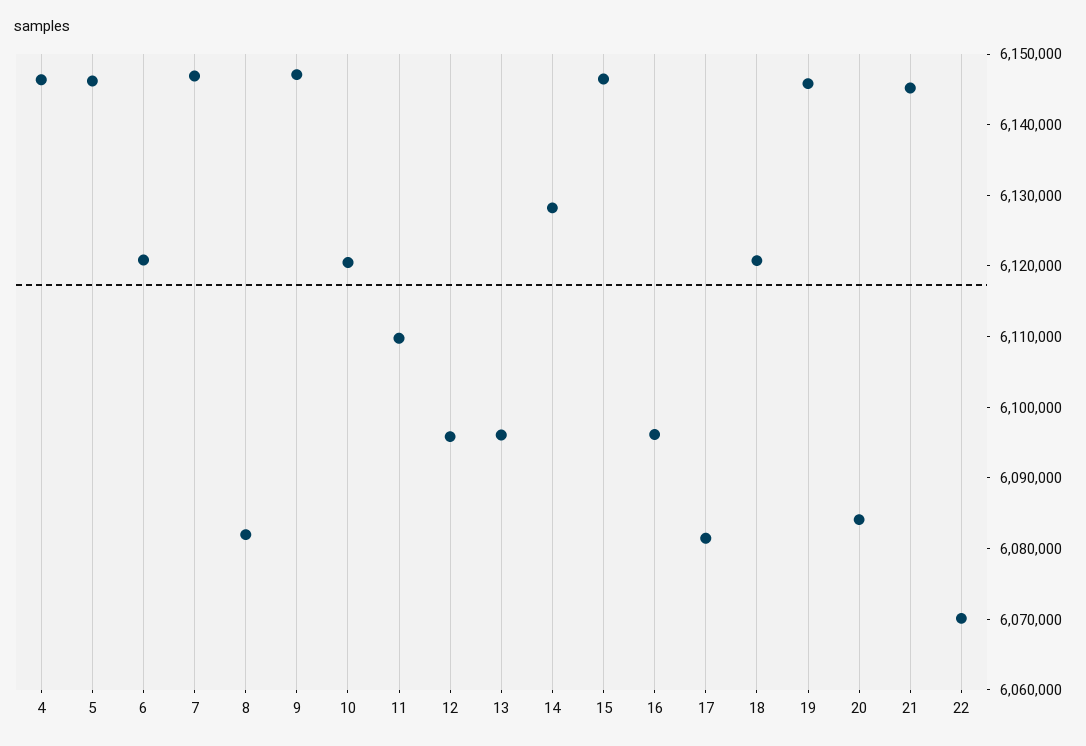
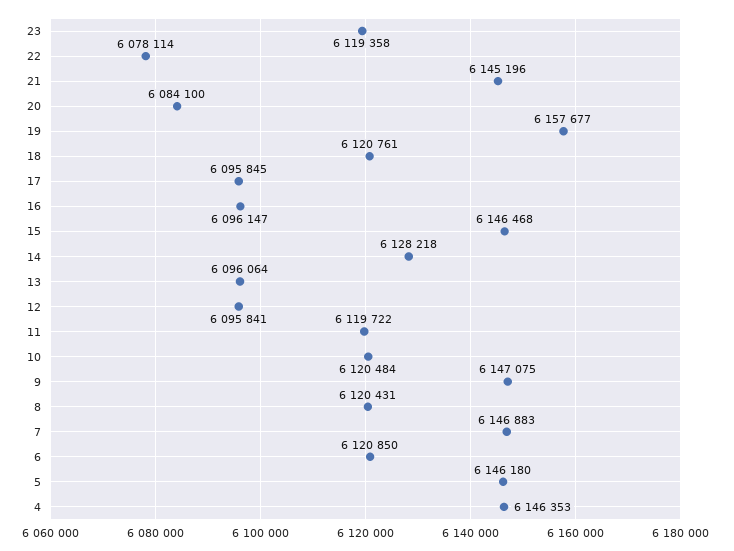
  {
    "4": 6146353,
    "5": 6146180,
    "6": 6120850,
    "7": 6146883,
-   "8": 6082000,
+   "8": 6120431,
    "9": 6147075,
    "10": 6120484,
-   "11": 6110000,
+   "11": 6119722,
    "12": 6095841,
    "13": 6096064,
    "14": 6128218,
    "15": 6146468,
    "16": 6096147,
-   "17": 6082000,
+   "17": 6095845,
    "18": 6120761,
-   "19": 6146000,
+   "19": 6157677,
    "20": 6084100,
    "21": 6145196,
-   "22": 6070000
+   "22": 6078114,
+   "23": 6119358
  }

